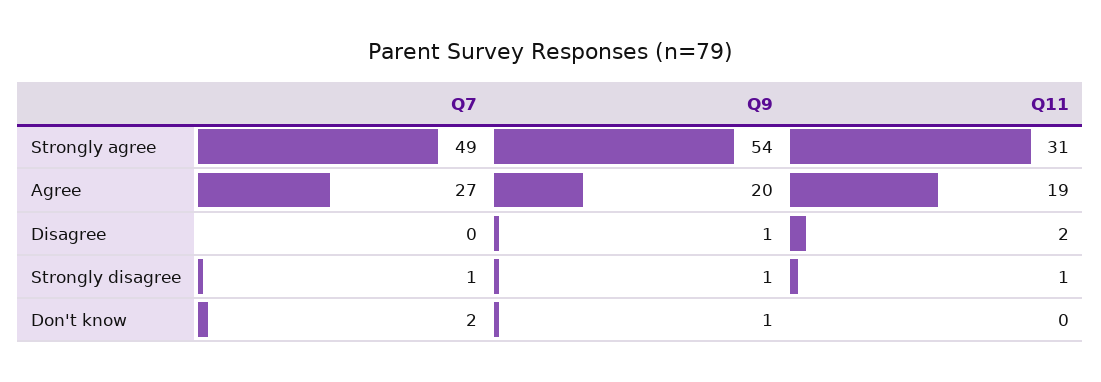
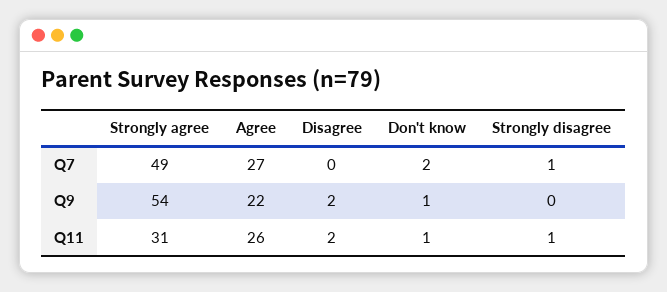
  {
    "Q7": {
      "Strongly agree": 49,
      "Agree": 27,
      "Disagree": 0,
      "Strongly disagree": 1,
      "Don't know": 2
    },
    "Q9": {
      "Strongly agree": 54,
-     "Agree": 20,
+     "Agree": 22,
-     "Disagree": 1,
+     "Disagree": 2,
-     "Strongly disagree": 1,
+     "Strongly disagree": 0,
      "Don't know": 1
    },
    "Q11": {
      "Strongly agree": 31,
-     "Agree": 19,
+     "Agree": 26,
      "Disagree": 2,
      "Strongly disagree": 1,
-     "Don't know": 0
+     "Don't know": 1
    }
  }

